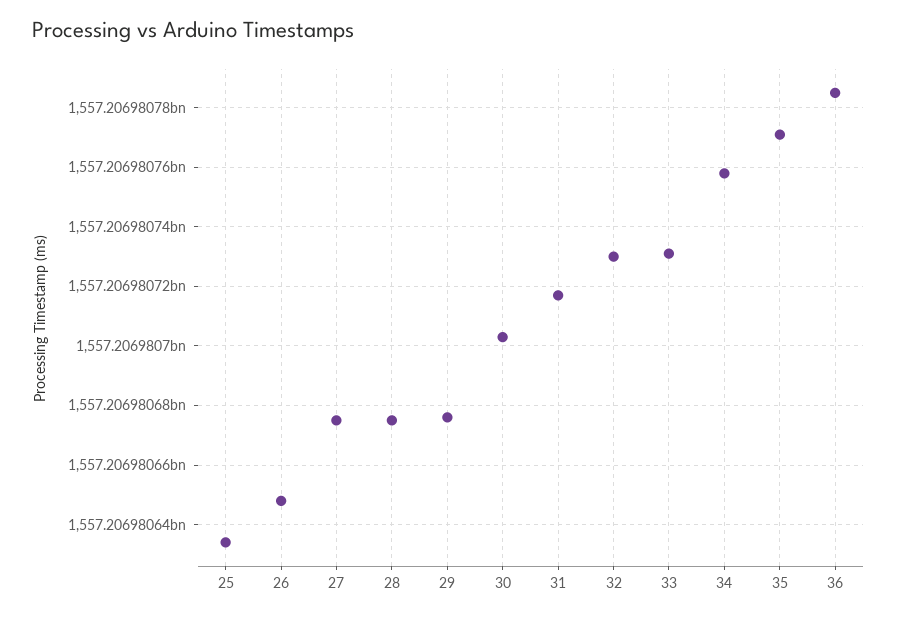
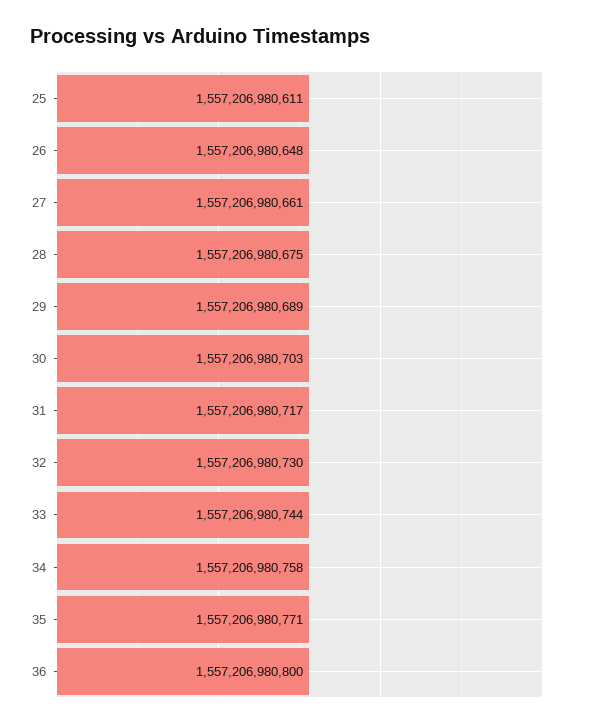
  {
-   "25": 1557206980635,
+   "25": 1557206980611,
    "26": 1557206980648,
-   "27": 1557206980675,
+   "27": 1557206980661,
    "28": 1557206980675,
-   "29": 1557206980675,
+   "29": 1557206980689,
    "30": 1557206980703,
    "31": 1557206980717,
    "32": 1557206980730,
-   "33": 1557206980730,
+   "33": 1557206980744,
    "34": 1557206980758,
    "35": 1557206980771,
-   "36": 1557206980785
+   "36": 1557206980800
  }

